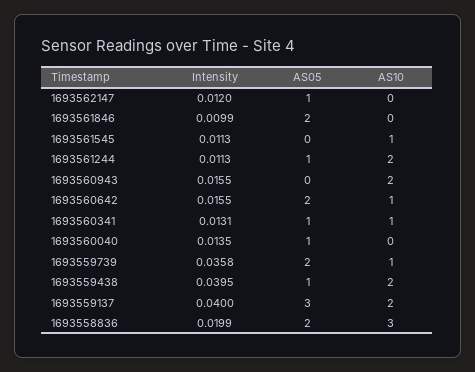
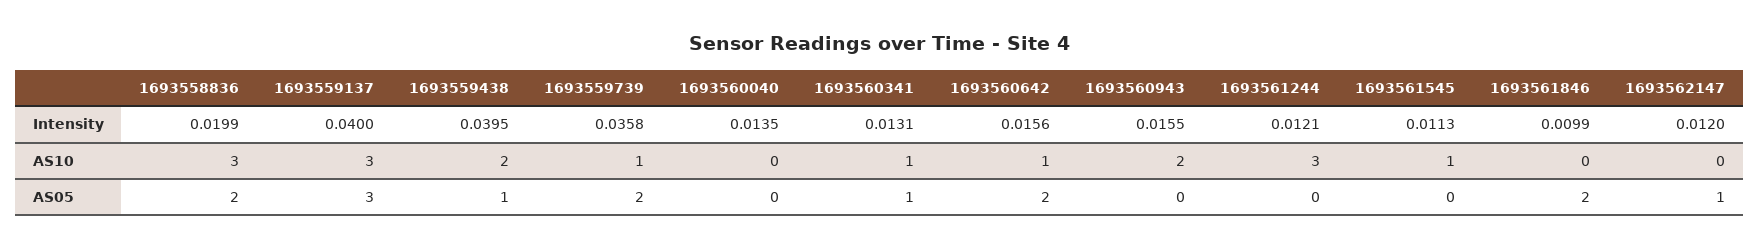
  {
    "Intensity": {
      "1693562147": 0.012,
      "1693561846": 0.0099,
      "1693561545": 0.0113,
-     "1693561244": 0.0113,
+     "1693561244": 0.0121,
      "1693560943": 0.0155,
-     "1693560642": 0.0155,
+     "1693560642": 0.0156,
      "1693560341": 0.0131,
      "1693560040": 0.0135,
      "1693559739": 0.0358,
      "1693559438": 0.0395,
      "1693559137": 0.04,
      "1693558836": 0.0199
    },
    "AS05": {
      "1693562147": 1,
      "1693561846": 2,
      "1693561545": 0,
-     "1693561244": 1,
+     "1693561244": 0,
      "1693560943": 0,
      "1693560642": 2,
      "1693560341": 1,
-     "1693560040": 1,
+     "1693560040": 0,
      "1693559739": 2,
      "1693559438": 1,
      "1693559137": 3,
      "1693558836": 2
    },
    "AS10": {
      "1693562147": 0,
      "1693561846": 0,
      "1693561545": 1,
-     "1693561244": 2,
+     "1693561244": 3,
      "1693560943": 2,
      "1693560642": 1,
      "1693560341": 1,
      "1693560040": 0,
      "1693559739": 1,
      "1693559438": 2,
-     "1693559137": 2,
+     "1693559137": 3,
      "1693558836": 3
    }
  }

